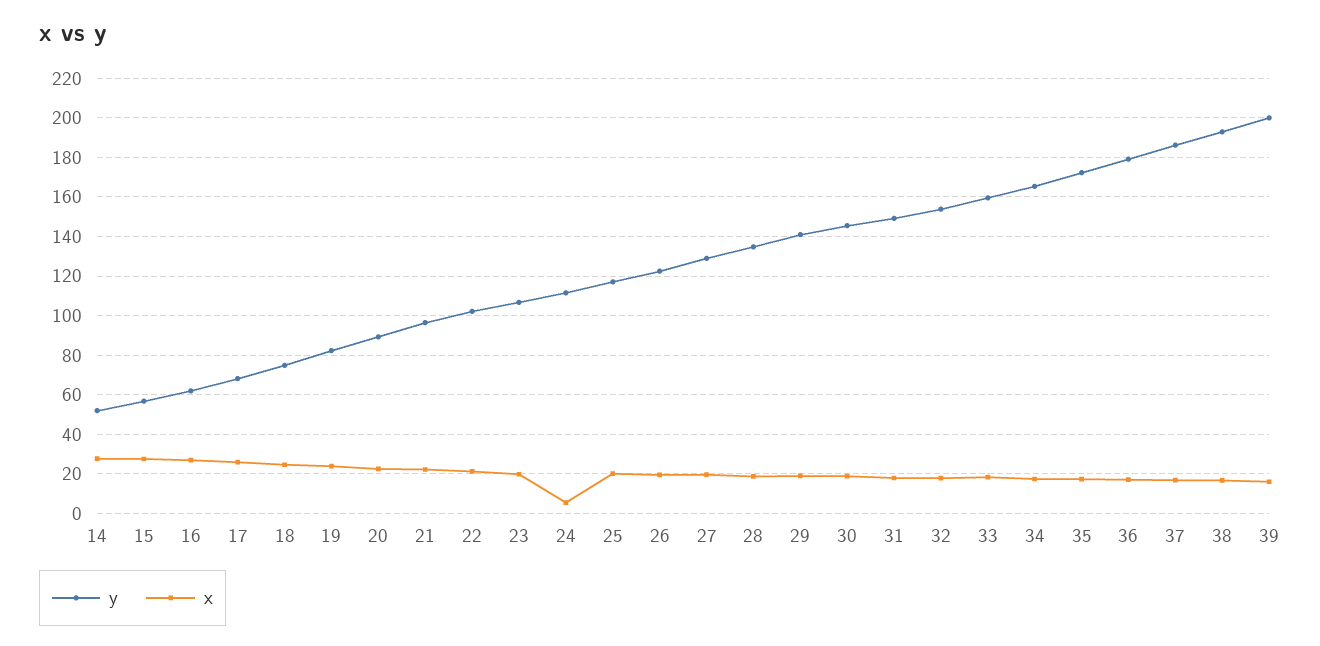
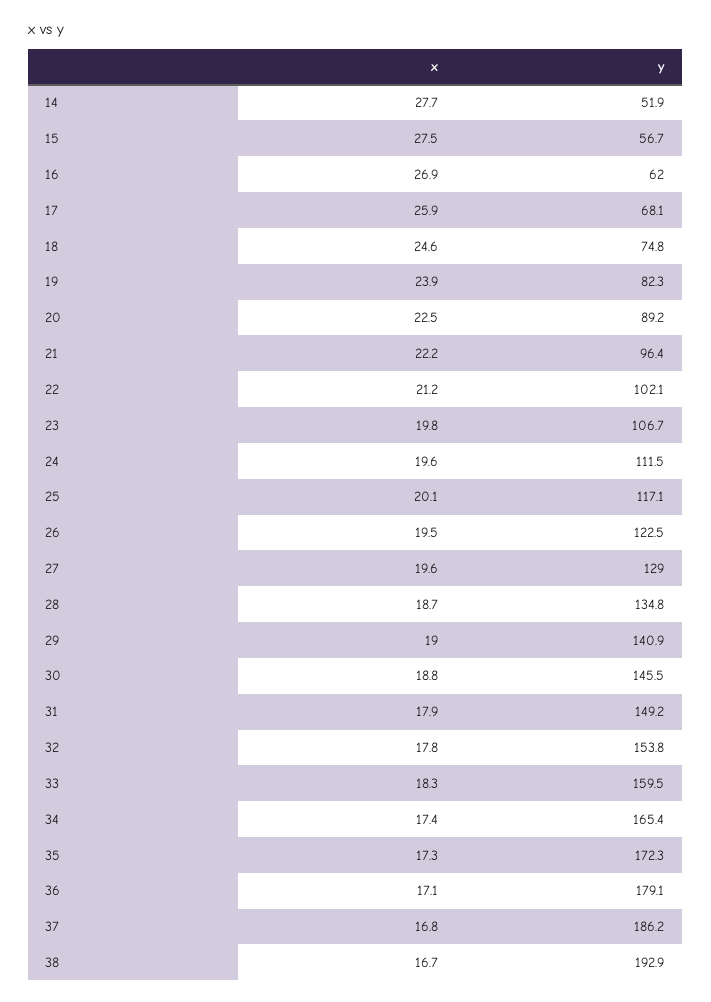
  {
    "y": {
      "14": 51.9,
      "15": 56.7,
      "16": 62,
      "17": 68.1,
      "18": 74.8,
      "19": 82.3,
      "20": 89.2,
      "21": 96.4,
      "22": 102.1,
      "23": 106.7,
      "24": 111.5,
      "25": 117.1,
      "26": 122.5,
      "27": 129,
      "28": 134.8,
      "29": 140.9,
      "30": 145.5,
      "31": 149.2,
      "32": 153.8,
      "33": 159.5,
      "34": 165.4,
      "35": 172.3,
      "36": 179.1,
      "37": 186.2,
-     "38": 192.9,
+     "38": 192.9
-     "39": 200
    },
    "x": {
      "14": 27.7,
      "15": 27.5,
      "16": 26.9,
      "17": 25.9,
      "18": 24.6,
      "19": 23.9,
      "20": 22.5,
      "21": 22.2,
      "22": 21.2,
      "23": 19.8,
-     "24": 5,
+     "24": 19.6,
      "25": 20.1,
      "26": 19.5,
      "27": 19.6,
      "28": 18.7,
      "29": 19,
      "30": 18.8,
      "31": 17.9,
      "32": 17.8,
      "33": 18.3,
      "34": 17.4,
      "35": 17.3,
      "36": 17.1,
      "37": 16.8,
-     "38": 16.7,
+     "38": 16.7
-     "39": 15
    }
  }

